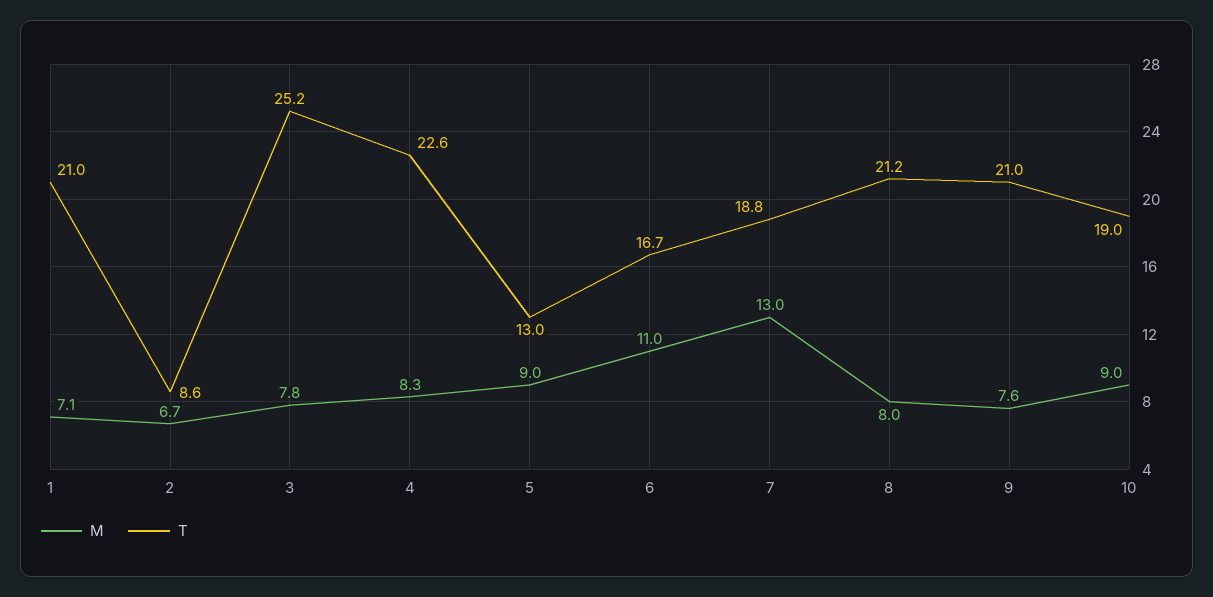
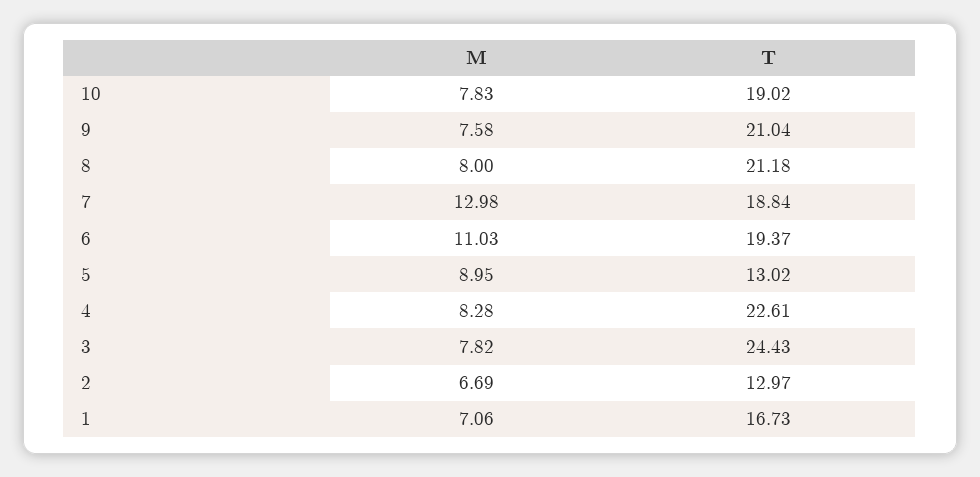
  {
    "M": {
      "1": 7.06,
      "2": 6.69,
      "3": 7.82,
      "4": 8.28,
      "5": 8.95,
      "6": 11.03,
      "7": 12.98,
      "8": 8,
      "9": 7.58,
-     "10": 9
+     "10": 7.83
    },
    "T": {
-     "1": 21,
+     "1": 16.73,
-     "2": 8.6,
+     "2": 12.97,
-     "3": 25.2,
+     "3": 24.43,
      "4": 22.61,
      "5": 13.02,
-     "6": 16.7,
+     "6": 19.37,
      "7": 18.84,
      "8": 21.18,
      "9": 21.04,
      "10": 19.02
    }
  }

